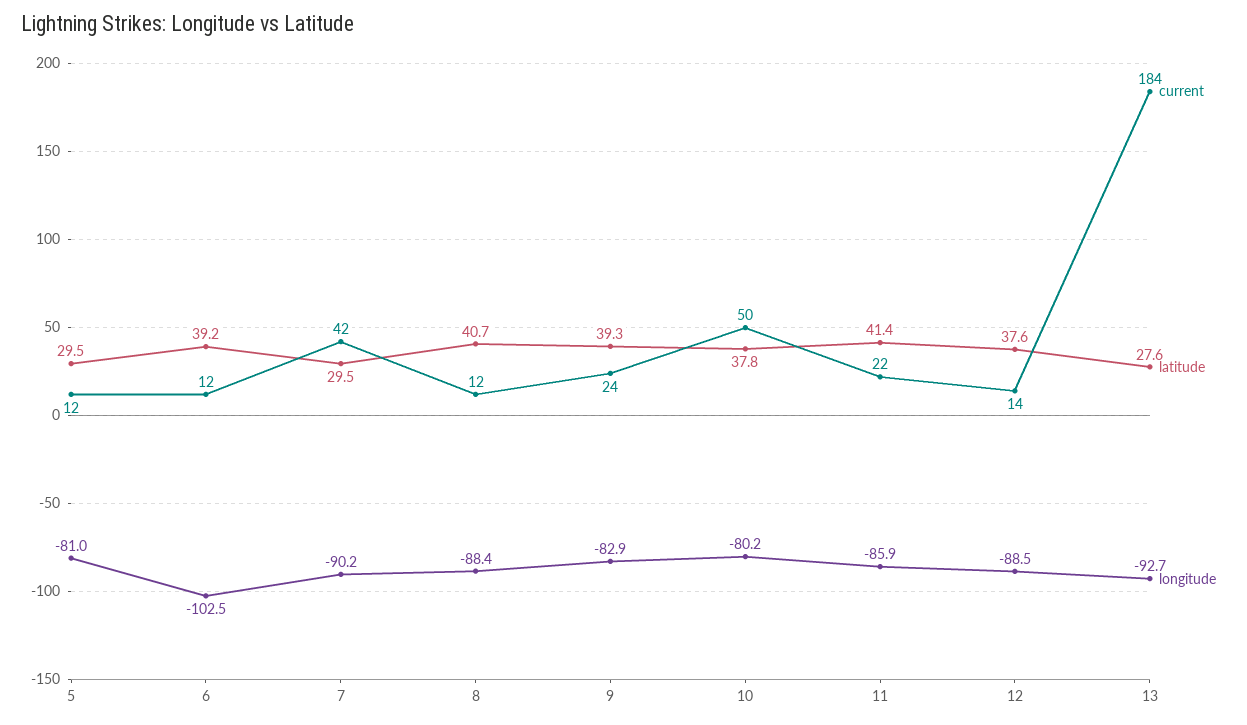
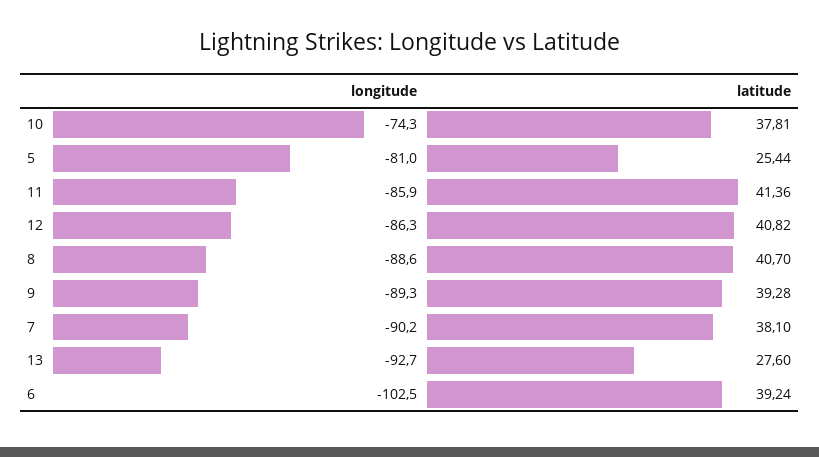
  {
-   "current": {
-     "5": 12,
-     "6": 12,
-     "7": 42,
-     "8": 12,
-     "9": 24,
-     "10": 50,
-     "11": 22,
-     "12": 14,
-     "13": 184
-   },
    "latitude": {
-     "5": 29.5,
+     "5": 25.44,
      "6": 39.24,
-     "7": 29.5,
+     "7": 38.1,
      "8": 40.7,
      "9": 39.28,
      "10": 37.81,
      "11": 41.36,
-     "12": 37.6,
+     "12": 40.82,
      "13": 27.6
    },
    "longitude": {
      "5": -81,
      "6": -102.5,
      "7": -90.2,
-     "8": -88.4,
+     "8": -88.6,
-     "9": -82.9,
+     "9": -89.3,
-     "10": -80.2,
+     "10": -74.3,
      "11": -85.9,
-     "12": -88.5,
+     "12": -86.3,
      "13": -92.7
    }
  }

